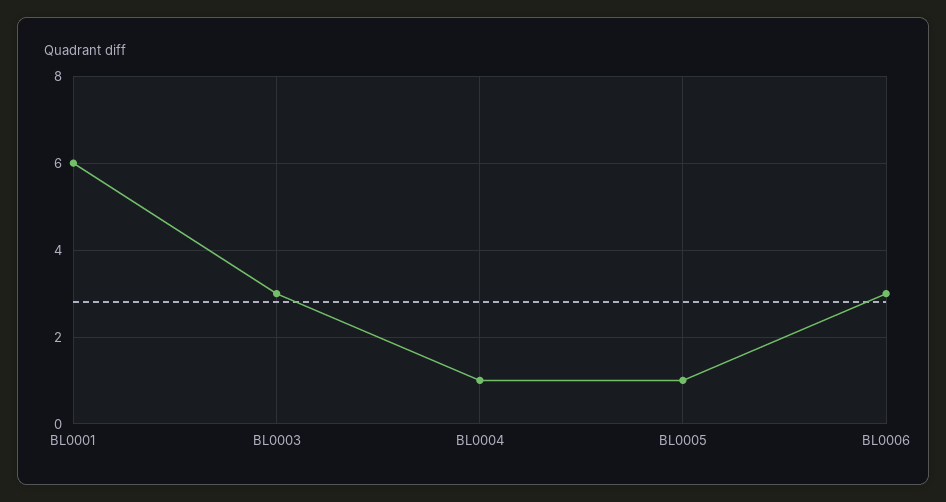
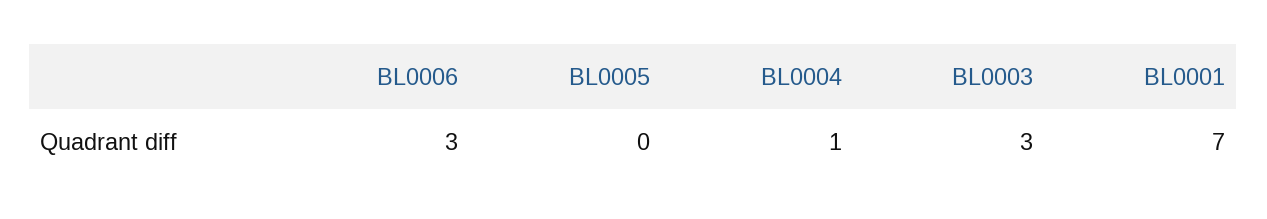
  {
-   "BL0001": 6,
+   "BL0001": 7,
    "BL0003": 3,
    "BL0004": 1,
-   "BL0005": 1,
+   "BL0005": 0,
    "BL0006": 3
  }

